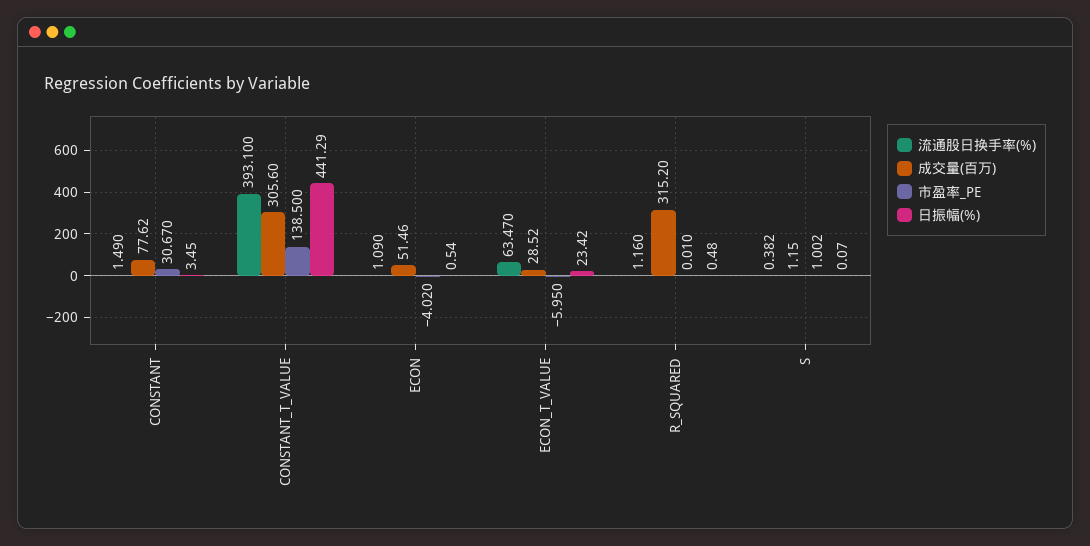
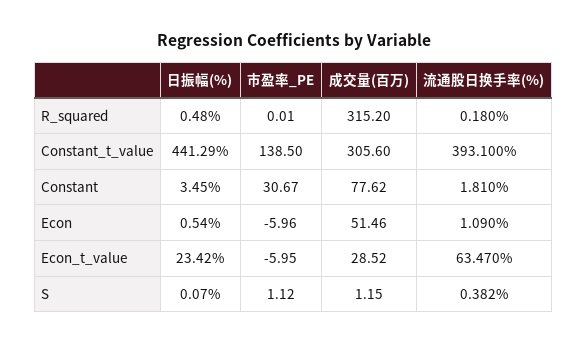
  {
    "流通股日换手率(%)": {
-     "CONSTANT": 1.49,
+     "CONSTANT": 1.81,
      "CONSTANT_T_VALUE": 393.1,
      "ECON": 1.09,
      "ECON_T_VALUE": 63.47,
-     "R_SQUARED": 1.16,
+     "R_SQUARED": 0.18,
      "S": 0.382
    },
    "成交量(百万)": {
      "CONSTANT": 77.62,
      "CONSTANT_T_VALUE": 305.6,
      "ECON": 51.46,
      "ECON_T_VALUE": 28.52,
      "R_SQUARED": 315.2,
      "S": 1.15
    },
    "市盈率_PE": {
      "CONSTANT": 30.67,
      "CONSTANT_T_VALUE": 138.5,
-     "ECON": -4.02,
+     "ECON": -5.96,
      "ECON_T_VALUE": -5.95,
      "R_SQUARED": 0.01,
-     "S": 1.002
+     "S": 1.12
    },
    "日振幅(%)": {
      "CONSTANT": 3.45,
      "CONSTANT_T_VALUE": 441.29,
      "ECON": 0.54,
      "ECON_T_VALUE": 23.42,
      "R_SQUARED": 0.48,
      "S": 0.07
    }
  }

